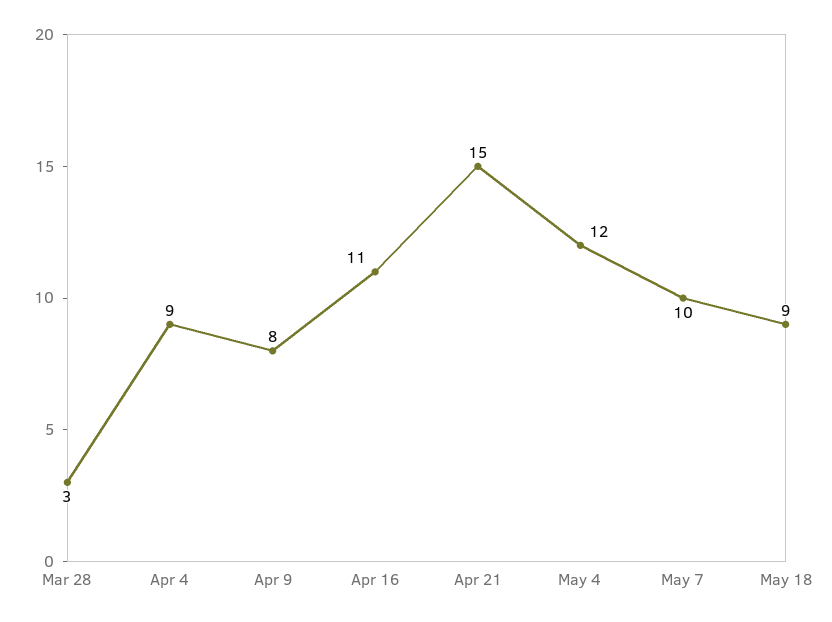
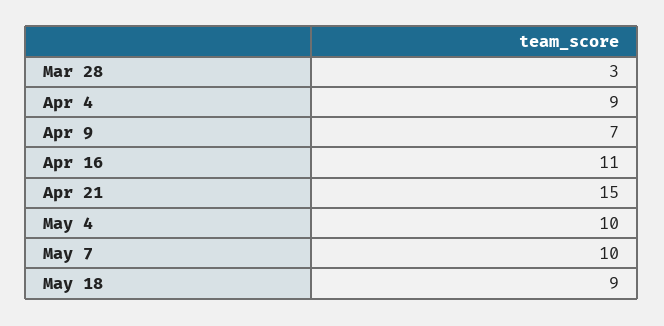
  {
    "Mar 28": 3,
    "Apr 4": 9,
-   "Apr 9": 8,
+   "Apr 9": 7,
    "Apr 16": 11,
    "Apr 21": 15,
-   "May 4": 12,
+   "May 4": 10,
    "May 7": 10,
    "May 18": 9
  }

